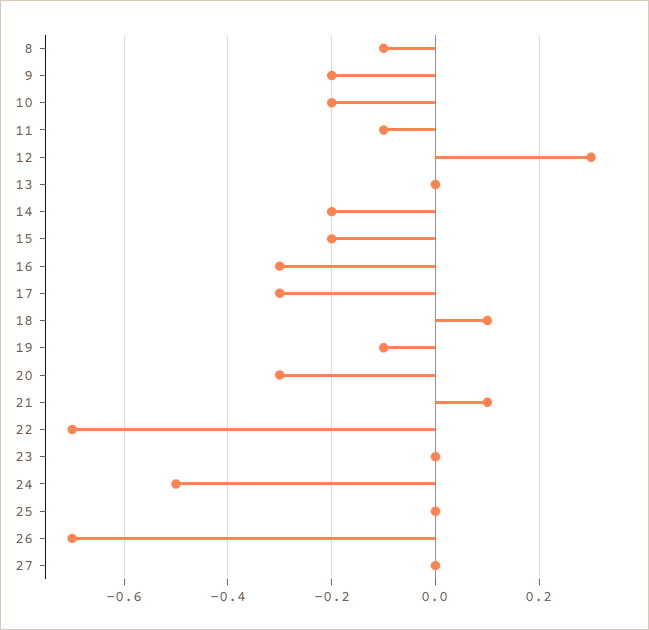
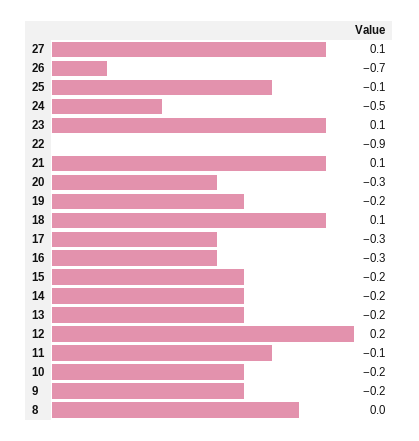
  {
-   "8": -0.1,
+   "8": 0,
    "9": -0.2,
    "10": -0.2,
    "11": -0.1,
-   "12": 0.3,
+   "12": 0.2,
-   "13": 0,
+   "13": -0.2,
    "14": -0.2,
    "15": -0.2,
    "16": -0.3,
    "17": -0.3,
    "18": 0.1,
-   "19": -0.1,
+   "19": -0.2,
    "20": -0.3,
    "21": 0.1,
-   "22": -0.7,
+   "22": -0.9,
-   "23": 0,
+   "23": 0.1,
    "24": -0.5,
-   "25": 0,
+   "25": -0.1,
    "26": -0.7,
-   "27": 0
+   "27": 0.1
  }

